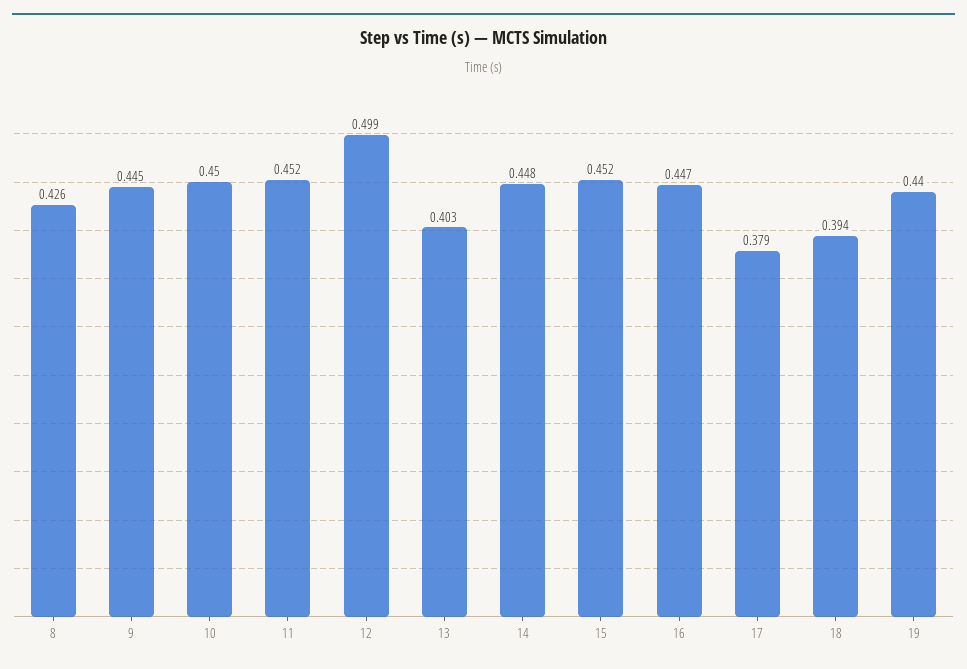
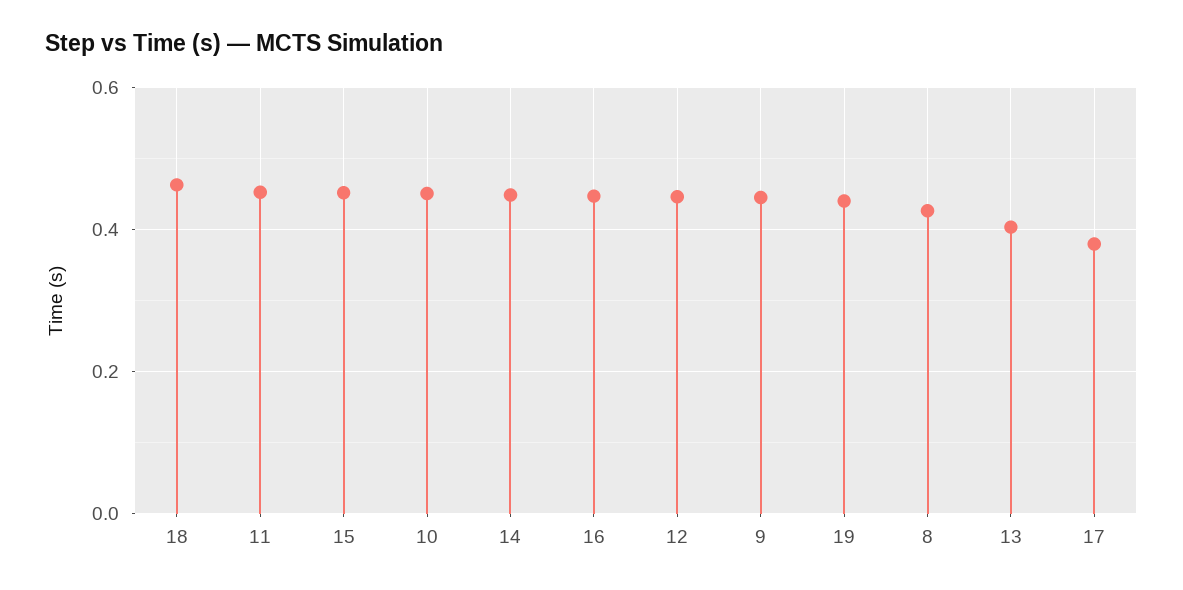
  {
    "8": 0.426,
    "9": 0.445,
    "10": 0.45,
    "11": 0.452,
-   "12": 0.499,
+   "12": 0.44,
    "13": 0.403,
    "14": 0.448,
    "15": 0.452,
    "16": 0.447,
    "17": 0.379,
-   "18": 0.394,
+   "18": 0.46,
    "19": 0.44
  }

